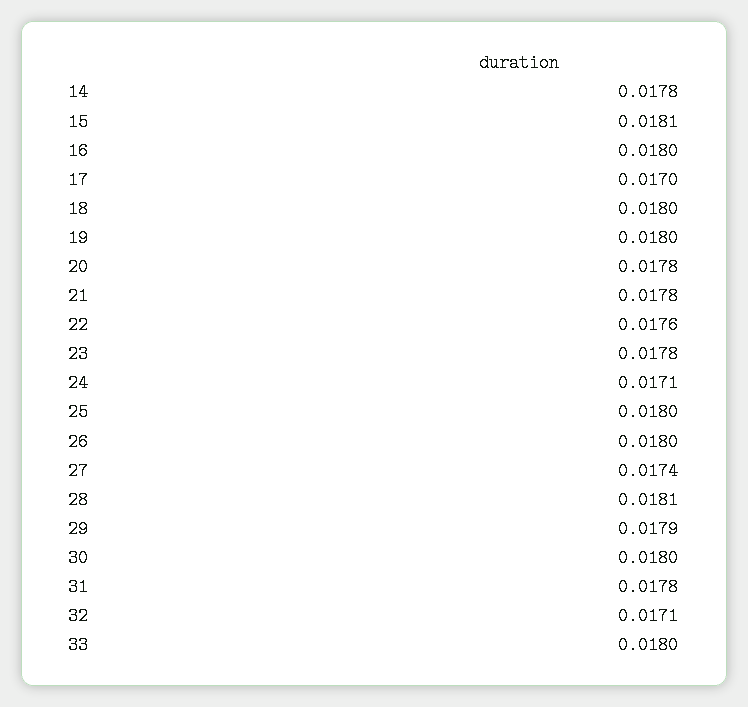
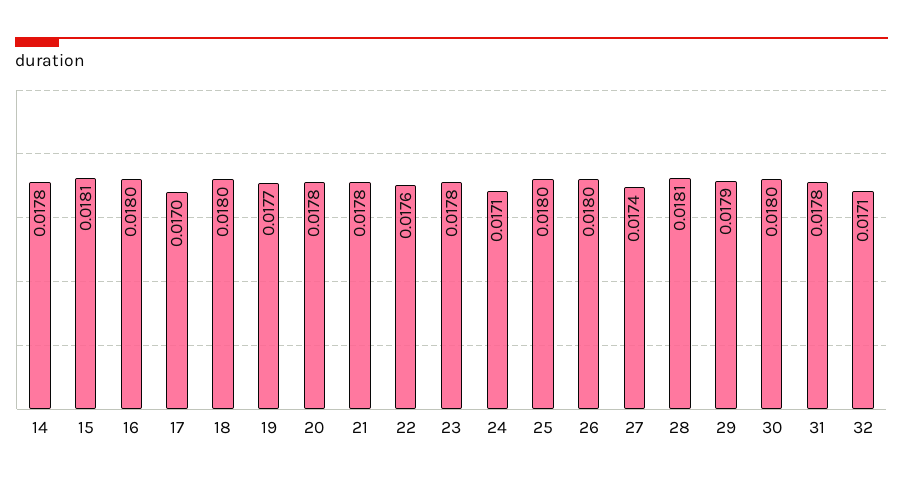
  {
    "14": 0.0178,
    "15": 0.0181,
    "16": 0.018,
    "17": 0.017,
    "18": 0.018,
-   "19": 0.018,
+   "19": 0.0177,
    "20": 0.0178,
    "21": 0.0178,
    "22": 0.0176,
    "23": 0.0178,
    "24": 0.0171,
    "25": 0.018,
    "26": 0.018,
    "27": 0.0174,
    "28": 0.0181,
    "29": 0.0179,
    "30": 0.018,
    "31": 0.0178,
-   "32": 0.0171,
+   "32": 0.0171
-   "33": 0.018
  }

